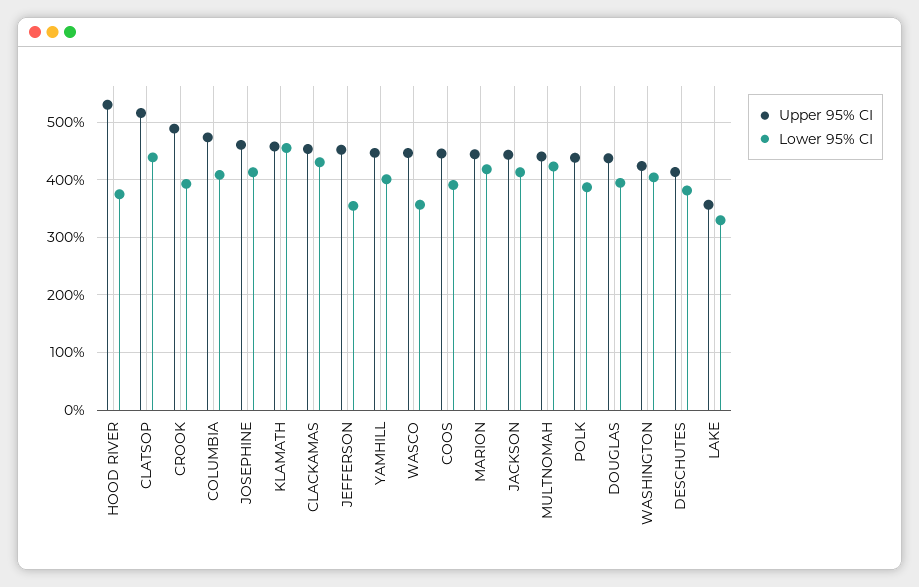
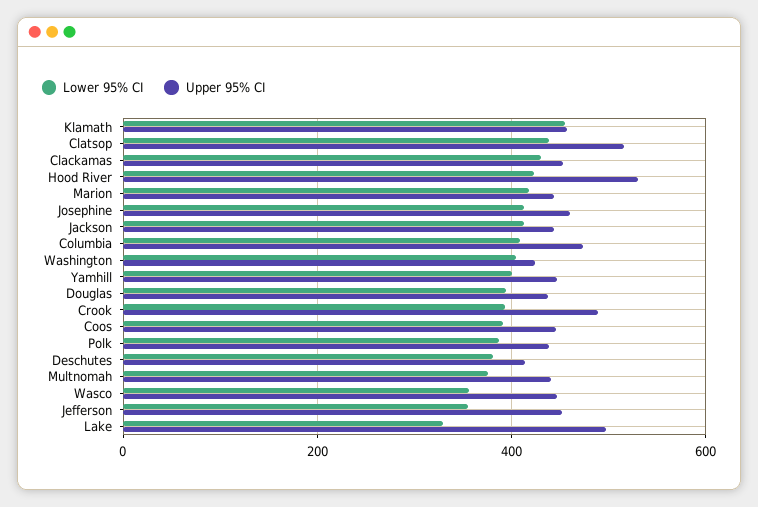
  {
    "Upper 95% CI": {
      "HOOD RIVER": 540,
      "CLATSOP": 520,
      "CROOK": 480,
      "COLUMBIA": 480,
      "JOSEPHINE": 460,
      "KLAMATH": 460,
      "CLACKAMAS": 460,
      "JEFFERSON": 460,
      "YAMHILL": 440,
      "WASCO": 440,
      "COOS": 440,
      "MARION": 440,
      "JACKSON": 440,
      "MULTNOMAH": 440,
      "POLK": 440,
      "DOUGLAS": 440,
      "WASHINGTON": 420,
      "DESCHUTES": 420,
-     "LAKE": 360
+     "LAKE": 500
    },
    "Lower 95% CI": {
-     "HOOD RIVER": 380,
+     "HOOD RIVER": 420,
      "CLATSOP": 440,
      "CROOK": 400,
      "COLUMBIA": 400,
      "JOSEPHINE": 420,
      "KLAMATH": 460,
      "CLACKAMAS": 440,
      "JEFFERSON": 360,
      "YAMHILL": 400,
      "WASCO": 360,
      "COOS": 400,
      "MARION": 420,
      "JACKSON": 420,
-     "MULTNOMAH": 420,
+     "MULTNOMAH": 380,
      "POLK": 380,
      "DOUGLAS": 400,
      "WASHINGTON": 400,
      "DESCHUTES": 380,
      "LAKE": 320
    }
  }

